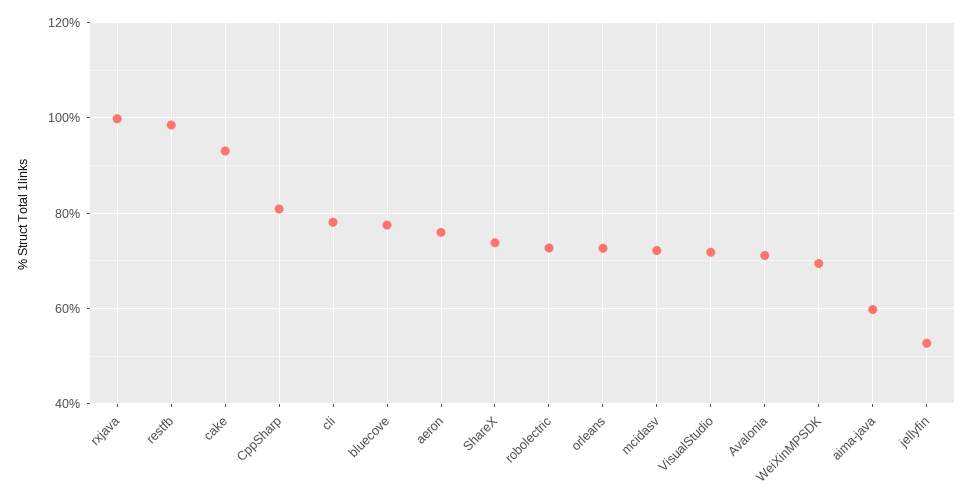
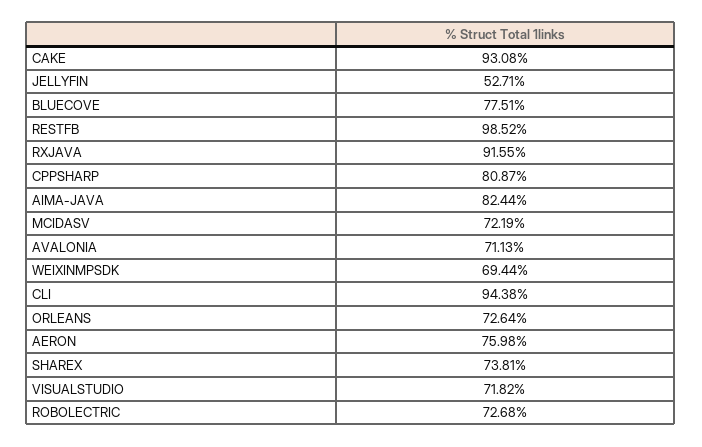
  {
-   "rxjava": 100,
+   "rxjava": 91.55,
    "restfb": 98.52,
    "cake": 93.08,
    "CppSharp": 80.87,
-   "cli": 78,
+   "cli": 94.38,
    "bluecove": 77.51,
    "aeron": 75.98,
    "ShareX": 73.81,
    "robolectric": 72.68,
    "orleans": 72.64,
    "mcidasv": 72.19,
    "VisualStudio": 71.82,
    "Avalonia": 71.13,
    "WeiXinMPSDK": 69.44,
-   "aima-java": 60,
+   "aima-java": 82.44,
    "jellyfin": 52.71
  }

